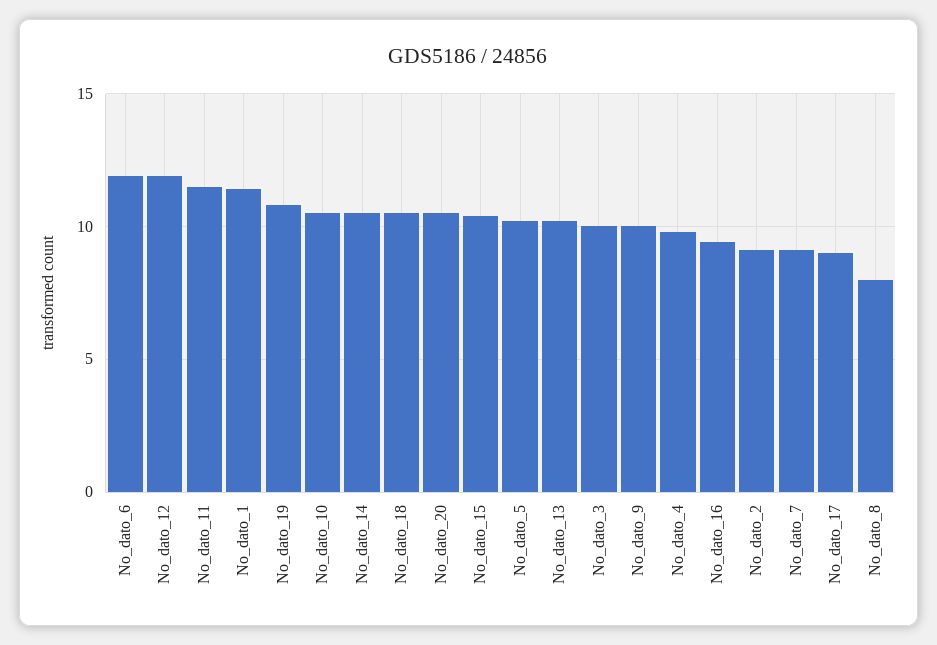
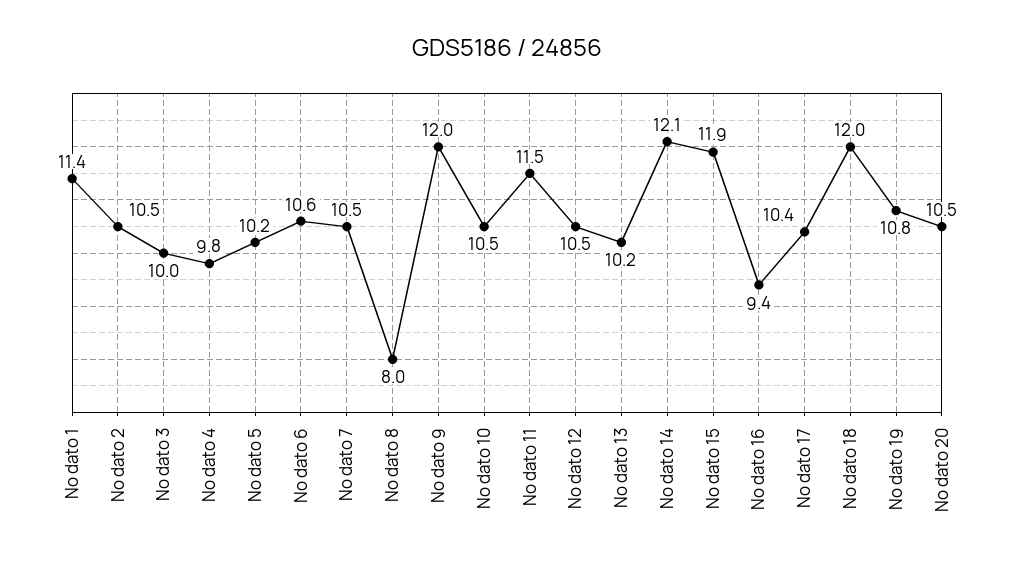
  {
-   "No_dato_6": 12,
+   "No_dato_6": 10.6,
-   "No_dato_12": 12,
+   "No_dato_12": 10.5,
    "No_dato_11": 11.5,
    "No_dato_1": 11.4,
    "No_dato_19": 10.8,
    "No_dato_10": 10.5,
-   "No_dato_14": 10.5,
+   "No_dato_14": 12.1,
-   "No_dato_18": 10.5,
+   "No_dato_18": 12,
    "No_dato_20": 10.5,
-   "No_dato_15": 10.5,
+   "No_dato_15": 11.9,
    "No_dato_5": 10.2,
    "No_dato_13": 10.2,
    "No_dato_3": 10,
-   "No_dato_9": 10,
+   "No_dato_9": 12,
    "No_dato_4": 9.8,
    "No_dato_16": 9.4,
-   "No_dato_2": 9,
+   "No_dato_2": 10.5,
-   "No_dato_7": 9,
+   "No_dato_7": 10.5,
-   "No_dato_17": 9,
+   "No_dato_17": 10.4,
    "No_dato_8": 8
  }

